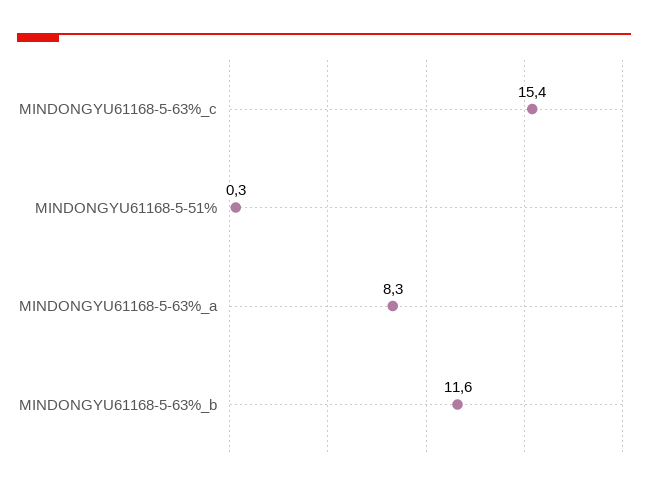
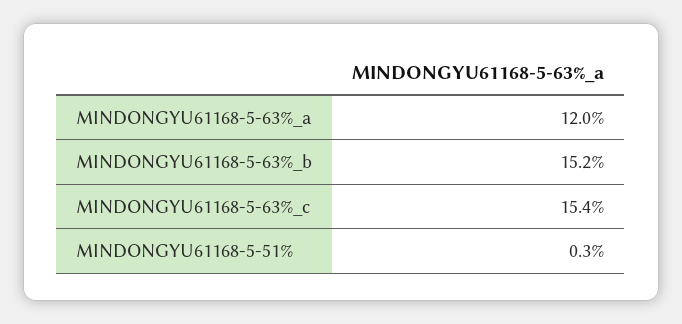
  {
    "MINDONGYU61168-5-63%_c": 15.4,
    "MINDONGYU61168-5-51%": 0.3,
-   "MINDONGYU61168-5-63%_a": 8.3,
+   "MINDONGYU61168-5-63%_a": 12,
-   "MINDONGYU61168-5-63%_b": 11.6
+   "MINDONGYU61168-5-63%_b": 15.2
  }

